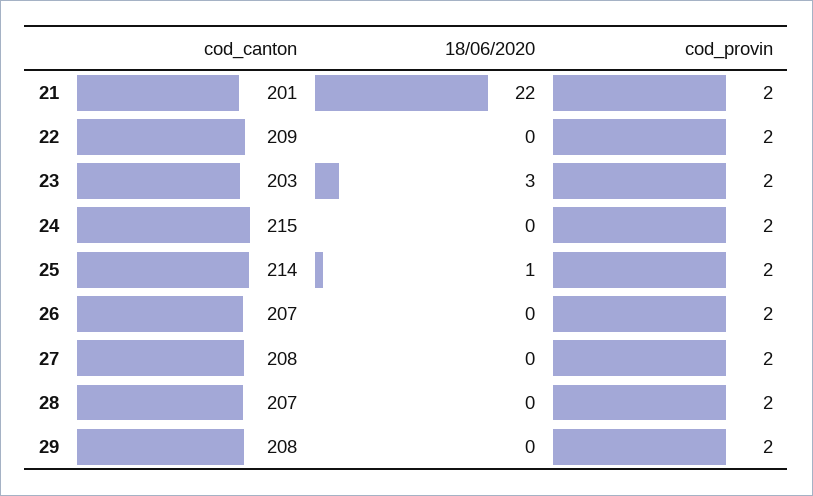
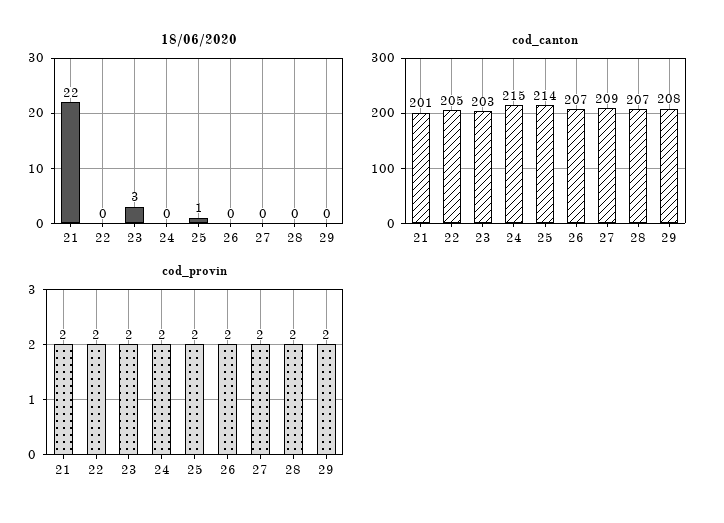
  {
    "cod_canton": {
      "21": 201,
-     "22": 209,
+     "22": 205,
      "23": 203,
      "24": 215,
      "25": 214,
      "26": 207,
-     "27": 208,
+     "27": 209,
      "28": 207,
      "29": 208
    },
    "18/06/2020": {
      "21": 22,
      "22": 0,
      "23": 3,
      "24": 0,
      "25": 1,
      "26": 0,
      "27": 0,
      "28": 0,
      "29": 0
    },
    "cod_provin": {
      "21": 2,
      "22": 2,
      "23": 2,
      "24": 2,
      "25": 2,
      "26": 2,
      "27": 2,
      "28": 2,
      "29": 2
    }
  }

